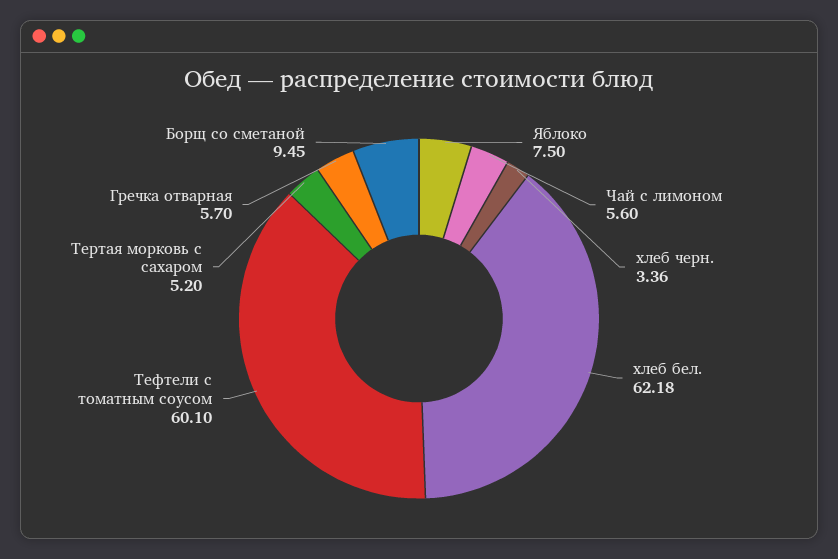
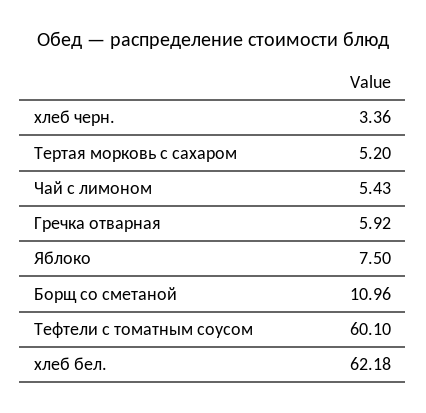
  {
    "Яблоко": 7.5,
-   "Чай с лимоном": 5.6,
+   "Чай с лимоном": 5.43,
    "хлеб черн.": 3.36,
    "хлеб бел.": 62.18,
    "Тефтели с томатным соусом": 60.1,
    "Тертая морковь с сахаром": 5.2,
-   "Гречка отварная": 5.7,
+   "Гречка отварная": 5.92,
-   "Борщ со сметаной": 9.45
+   "Борщ со сметаной": 10.96
  }

